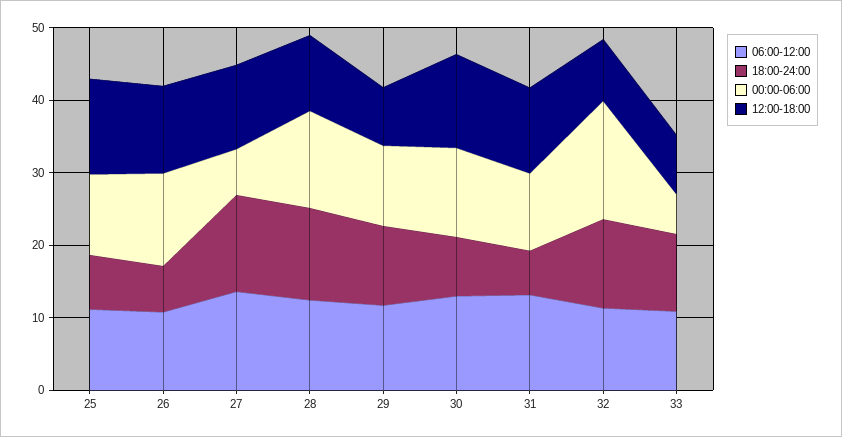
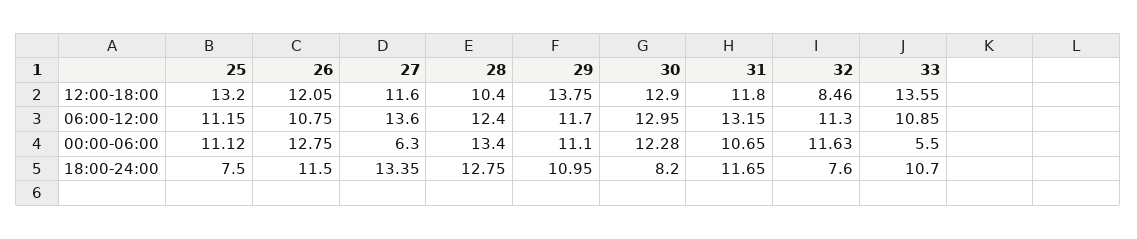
  {
    "06:00-12:00": {
      "25": 11.15,
      "26": 10.75,
      "27": 13.6,
      "28": 12.4,
      "29": 11.7,
      "30": 12.95,
      "31": 13.15,
      "32": 11.3,
      "33": 10.85
    },
    "18:00-24:00": {
      "25": 7.5,
-     "26": 6,
+     "26": 11.5,
      "27": 13.35,
      "28": 12.75,
      "29": 10.95,
      "30": 8.2,
-     "31": 6,
+     "31": 11.65,
-     "32": 12,
+     "32": 7.6,
      "33": 10.7
    },
    "00:00-06:00": {
      "25": 11.12,
      "26": 12.75,
      "27": 6.3,
      "28": 13.4,
      "29": 11.1,
      "30": 12.28,
      "31": 10.65,
-     "32": 16,
+     "32": 11.63,
      "33": 5.5
    },
    "12:00-18:00": {
      "25": 13.2,
      "26": 12.05,
      "27": 11.6,
      "28": 10.4,
-     "29": 8,
+     "29": 13.75,
      "30": 12.9,
      "31": 11.8,
      "32": 8.46,
-     "33": 8
+     "33": 13.55
    }
  }

